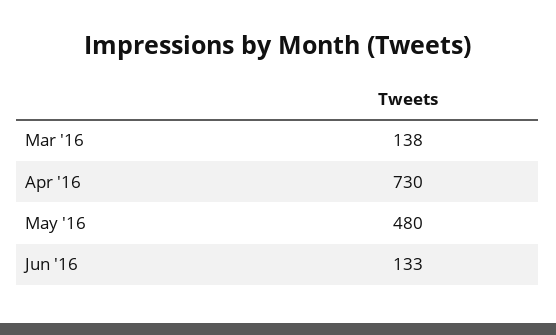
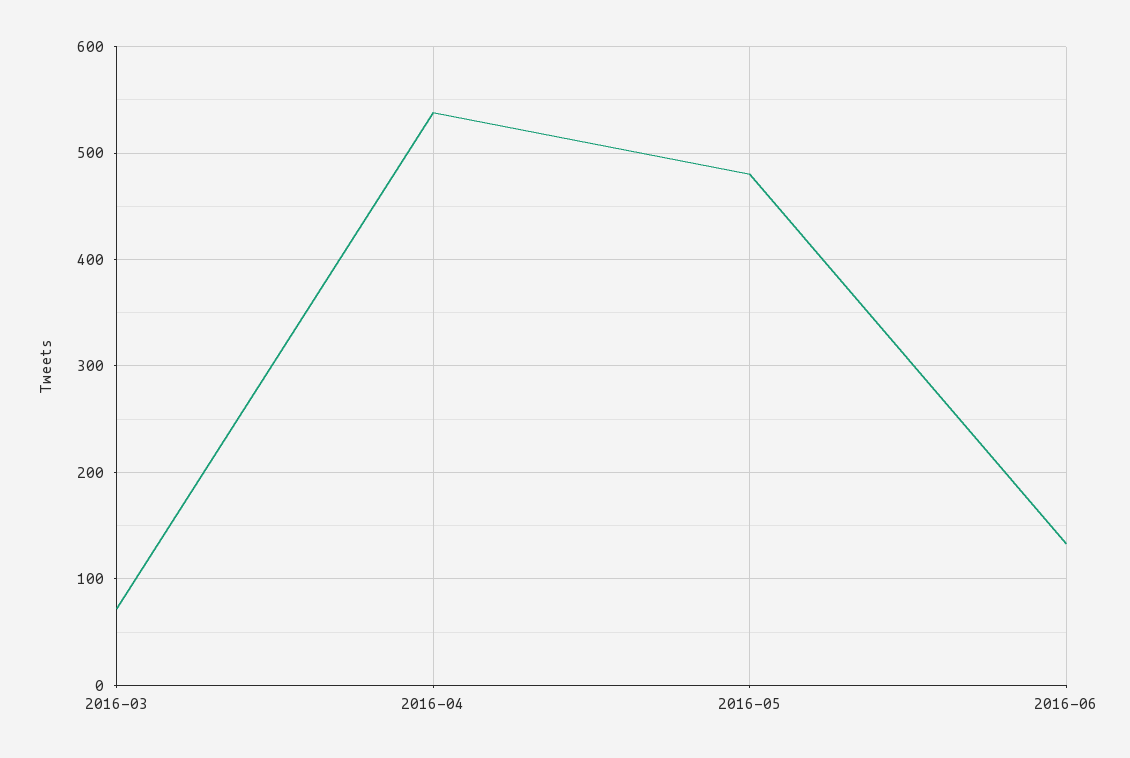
  {
-   "Mar '16": 138,
+   "Mar '16": 70,
-   "Apr '16": 730,
+   "Apr '16": 540,
    "May '16": 480,
    "Jun '16": 133
  }

